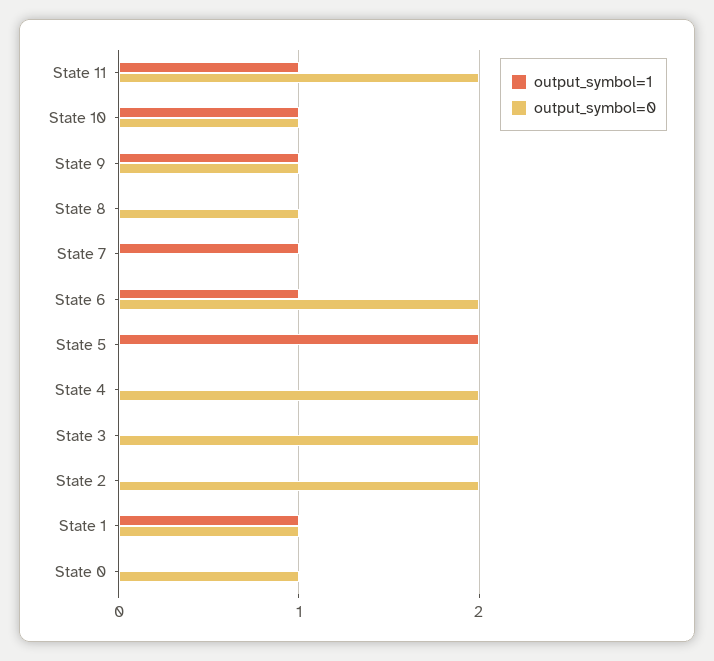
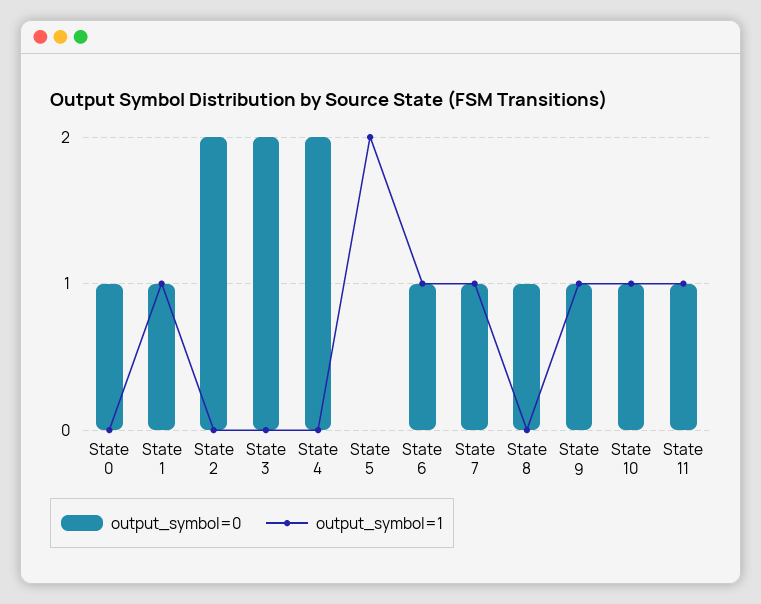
  {
    "output_symbol=1": {
      "State 11": 1,
      "State 10": 1,
      "State 9": 1,
      "State 8": 0,
      "State 7": 1,
      "State 6": 1,
      "State 5": 2,
      "State 4": 0,
      "State 3": 0,
      "State 2": 0,
      "State 1": 1,
      "State 0": 0
    },
    "output_symbol=0": {
-     "State 11": 2,
+     "State 11": 1,
      "State 10": 1,
      "State 9": 1,
      "State 8": 1,
-     "State 7": 0,
+     "State 7": 1,
-     "State 6": 2,
+     "State 6": 1,
      "State 5": 0,
      "State 4": 2,
      "State 3": 2,
      "State 2": 2,
      "State 1": 1,
      "State 0": 1
    }
  }

